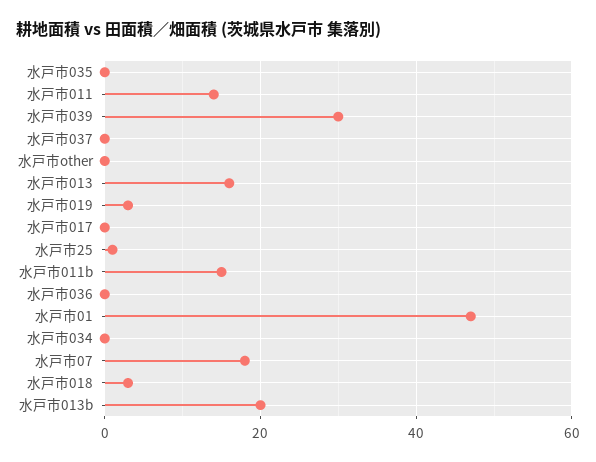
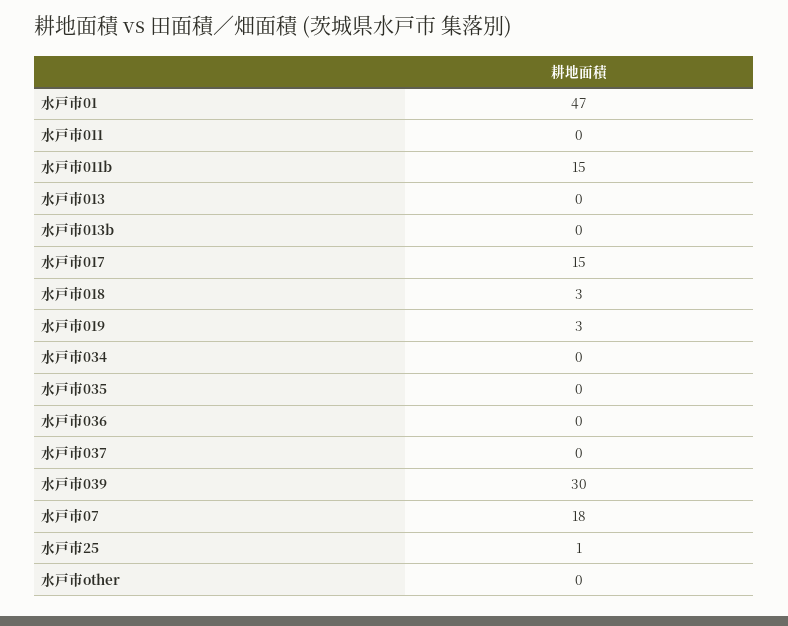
  {
    "水戸市035": 0,
-   "水戸市011": 15,
+   "水戸市011": 0,
    "水戸市039": 30,
    "水戸市037": 0,
    "水戸市other": 0,
-   "水戸市013": 15,
+   "水戸市013": 0,
    "水戸市019": 3,
-   "水戸市017": 0,
+   "水戸市017": 15,
    "水戸市25": 1,
    "水戸市011b": 15,
    "水戸市036": 0,
    "水戸市01": 47,
    "水戸市034": 0,
    "水戸市07": 18,
    "水戸市018": 3,
-   "水戸市013b": 20
+   "水戸市013b": 0
  }

